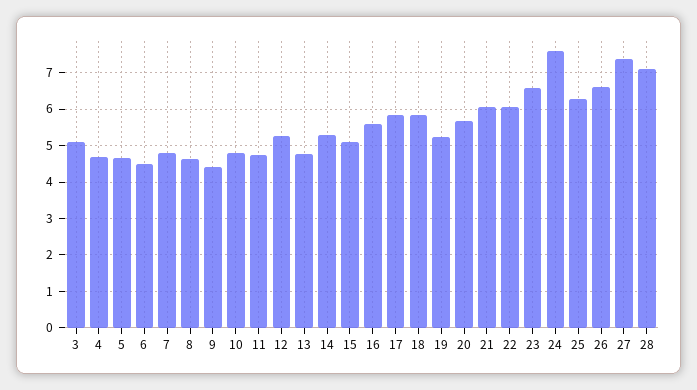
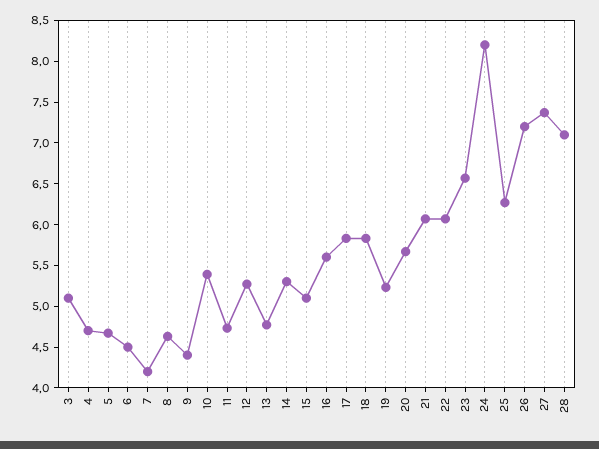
  {
    "3": 5.1,
    "4": 4.7,
    "5": 4.7,
    "6": 4.5,
-   "7": 4.8,
+   "7": 4.2,
    "8": 4.6,
    "9": 4.4,
-   "10": 4.8,
+   "10": 5.4,
    "11": 4.7,
    "12": 5.3,
    "13": 4.8,
    "14": 5.3,
    "15": 5.1,
    "16": 5.6,
    "17": 5.8,
    "18": 5.8,
    "19": 5.2,
    "20": 5.7,
    "21": 6.1,
    "22": 6.1,
    "23": 6.6,
-   "24": 7.6,
+   "24": 8.2,
    "25": 6.3,
-   "26": 6.6,
+   "26": 7.2,
    "27": 7.4,
    "28": 7.1
  }

